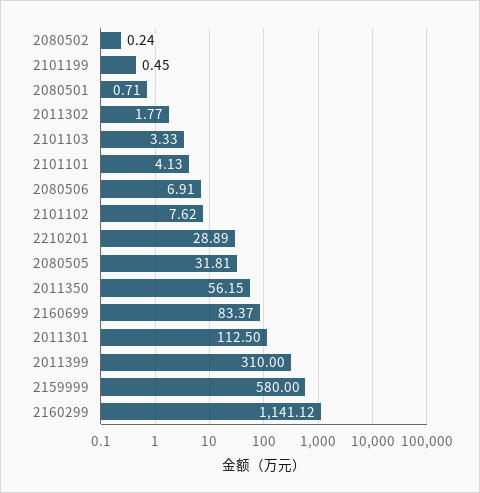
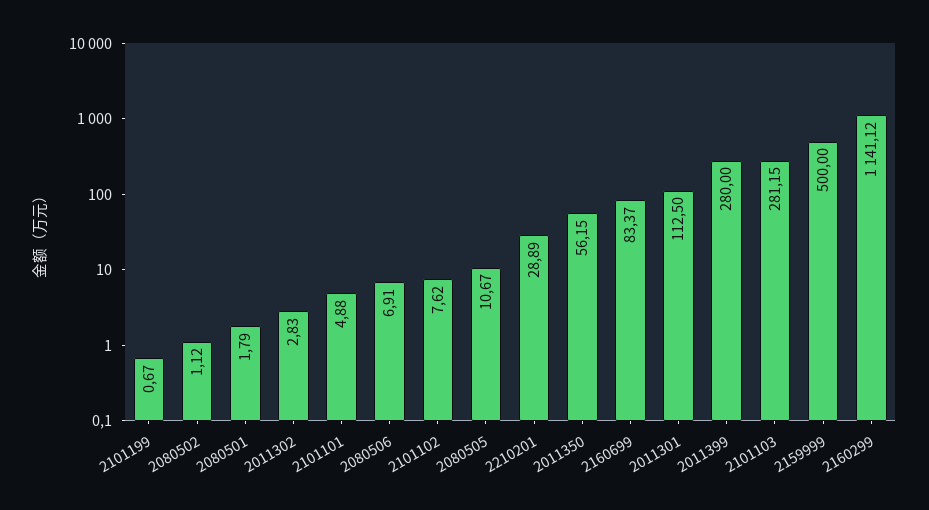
  {
-   "2080502": 0.24,
+   "2080502": 1.12,
-   "2101199": 0.45,
+   "2101199": 0.67,
-   "2080501": 0.71,
+   "2080501": 1.79,
-   "2011302": 1.77,
+   "2011302": 2.83,
-   "2101103": 3.33,
+   "2101103": 281.15,
-   "2101101": 4.13,
+   "2101101": 4.88,
    "2080506": 6.91,
    "2101102": 7.62,
    "2210201": 28.89,
-   "2080505": 31.81,
+   "2080505": 10.67,
    "2011350": 56.15,
    "2160699": 83.37,
    "2011301": 112.5,
-   "2011399": 310,
+   "2011399": 280,
-   "2159999": 580,
+   "2159999": 500,
    "2160299": 1141.12
  }

